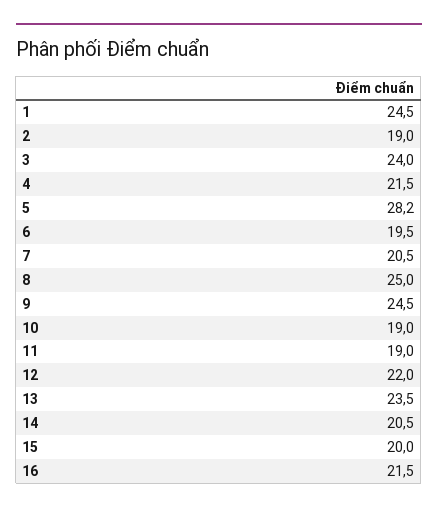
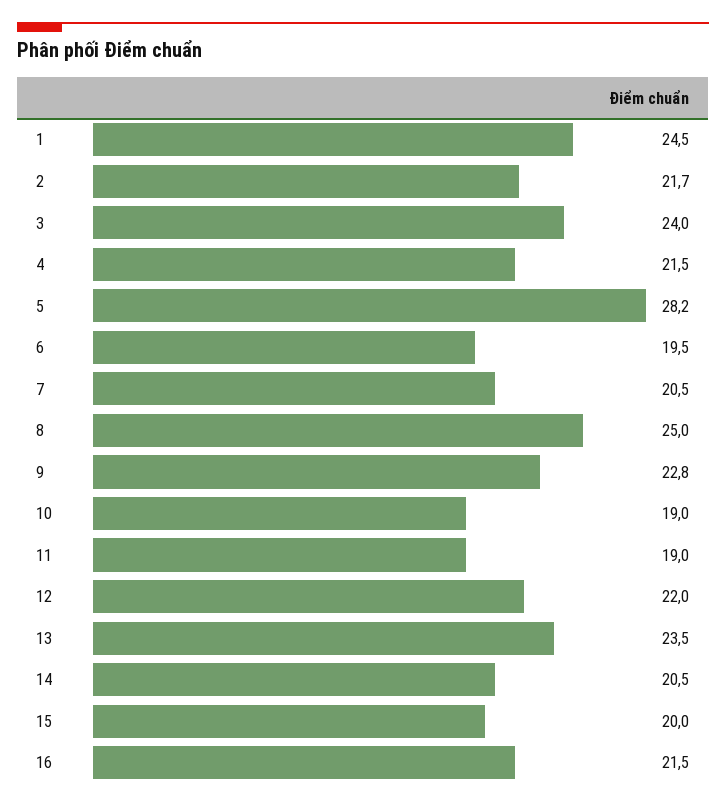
  {
    "1": 24.5,
-   "2": 19,
+   "2": 21.7,
    "3": 24,
    "4": 21.5,
    "5": 28.2,
    "6": 19.5,
    "7": 20.5,
    "8": 25,
-   "9": 24.5,
+   "9": 22.8,
    "10": 19,
    "11": 19,
    "12": 22,
    "13": 23.5,
    "14": 20.5,
    "15": 20,
    "16": 21.5
  }

